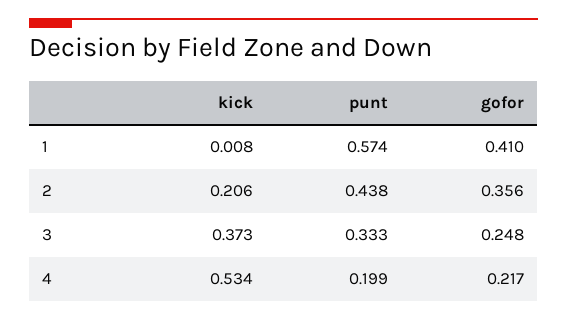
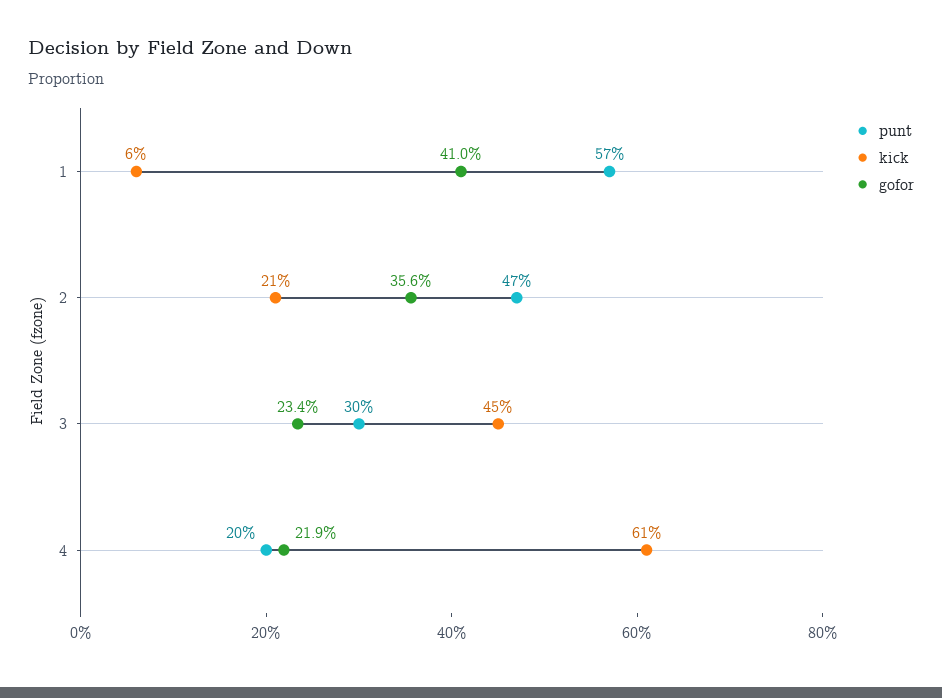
  {
    "kick": {
-     "1": 0.008,
+     "1": 0.06,
      "2": 0.206,
-     "3": 0.373,
+     "3": 0.45,
-     "4": 0.534
+     "4": 0.61
    },
    "punt": {
      "1": 0.574,
-     "2": 0.438,
+     "2": 0.47,
-     "3": 0.333,
+     "3": 0.3,
      "4": 0.199
    },
    "gofor": {
      "1": 0.41,
      "2": 0.356,
-     "3": 0.248,
+     "3": 0.234,
-     "4": 0.217
+     "4": 0.219
    }
  }

